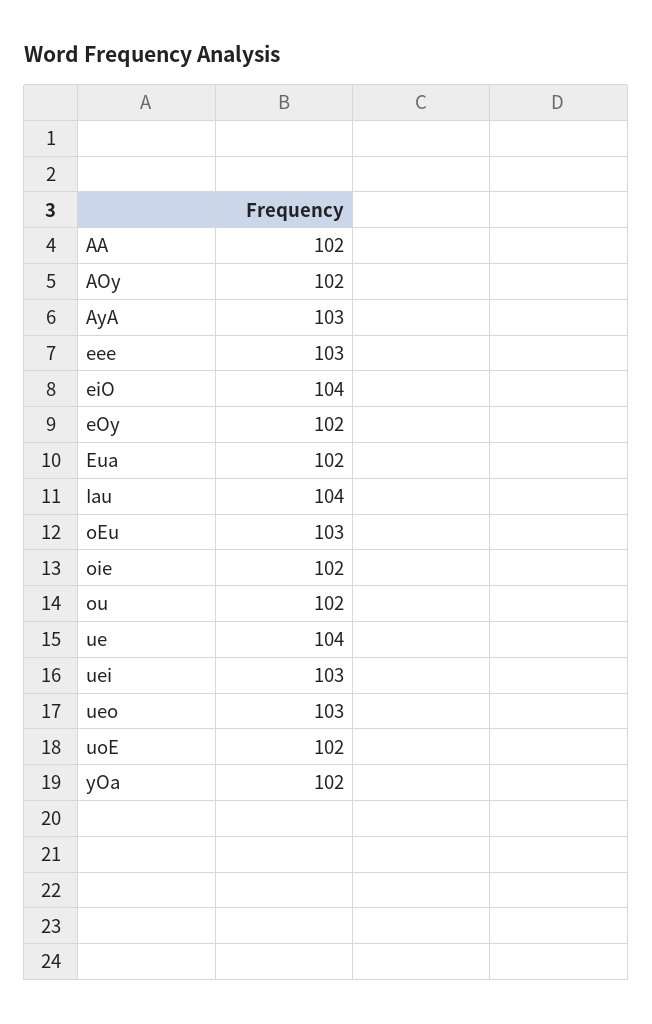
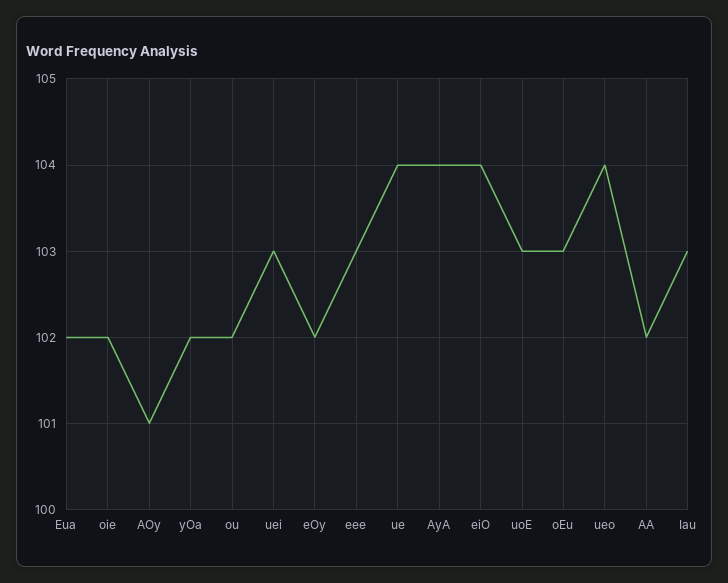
  {
    "AA": 102,
-   "AOy": 102,
+   "AOy": 101,
-   "AyA": 103,
+   "AyA": 104,
    "eee": 103,
    "eiO": 104,
    "eOy": 102,
    "Eua": 102,
-   "Iau": 104,
+   "Iau": 103,
    "oEu": 103,
    "oie": 102,
    "ou": 102,
    "ue": 104,
    "uei": 103,
-   "ueo": 103,
+   "ueo": 104,
-   "uoE": 102,
+   "uoE": 103,
    "yOa": 102
  }

